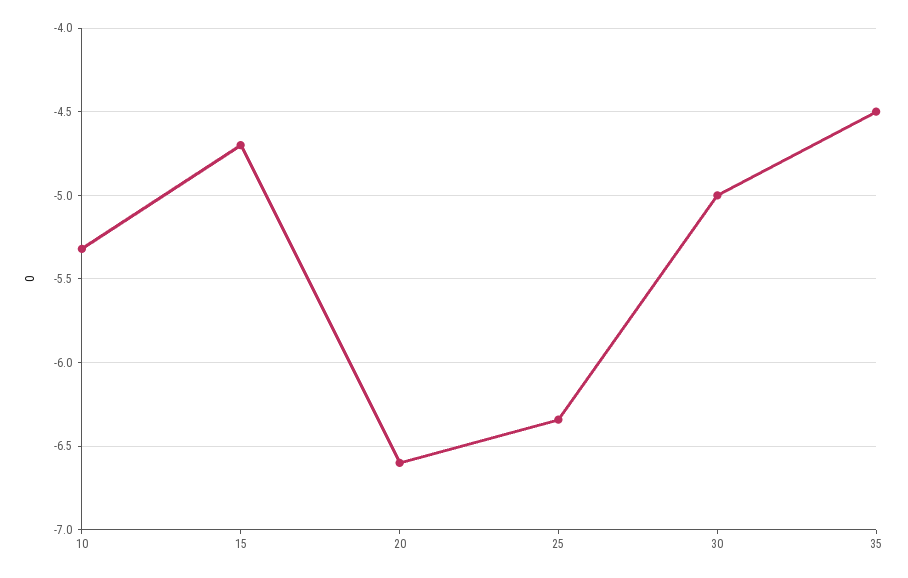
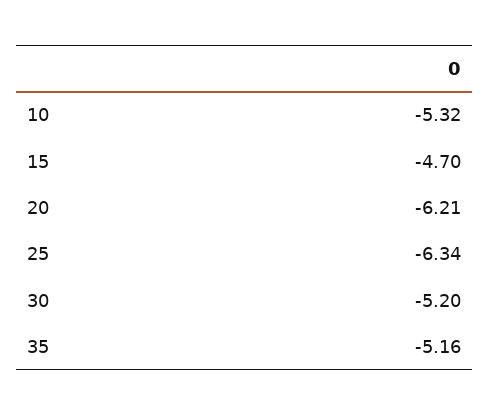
  {
    "10": -5.32,
    "15": -4.7,
-   "20": -6.6,
+   "20": -6.21,
    "25": -6.34,
-   "30": -5,
+   "30": -5.2,
-   "35": -4.5
+   "35": -5.16
  }

